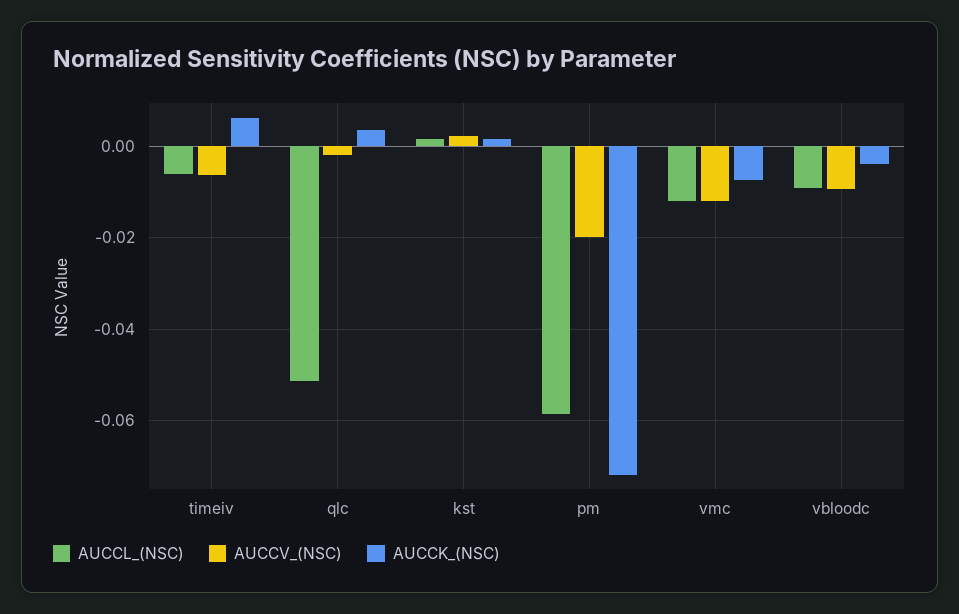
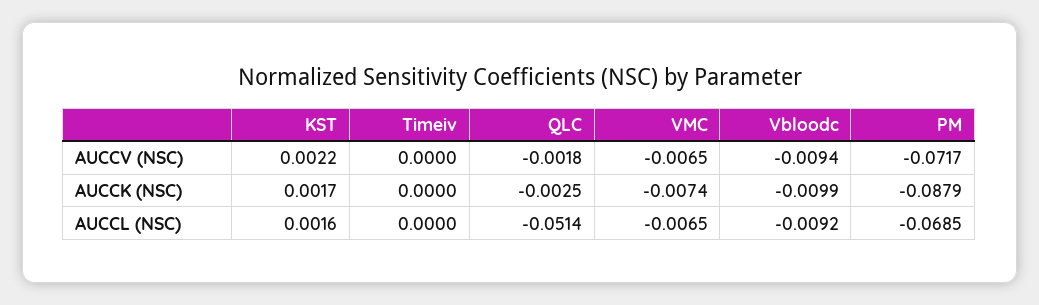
  {
    "AUCCL_(NSC)": {
-     "timeiv": -0.006,
+     "timeiv": 0,
      "qlc": -0.0514,
      "kst": 0.0016,
-     "pm": -0.058,
+     "pm": -0.0685,
-     "vmc": -0.012,
+     "vmc": -0.0065,
      "vbloodc": -0.0092
    },
    "AUCCV_(NSC)": {
-     "timeiv": -0.006,
+     "timeiv": 0,
      "qlc": -0.0018,
      "kst": 0.0022,
-     "pm": -0.02,
+     "pm": -0.0717,
-     "vmc": -0.012,
+     "vmc": -0.0065,
      "vbloodc": -0.0094
    },
    "AUCCK_(NSC)": {
-     "timeiv": 0.006,
+     "timeiv": 0,
-     "qlc": 0.004,
+     "qlc": -0.0025,
      "kst": 0.0017,
-     "pm": -0.072,
+     "pm": -0.0879,
      "vmc": -0.0074,
-     "vbloodc": -0.004
+     "vbloodc": -0.0099
    }
  }

